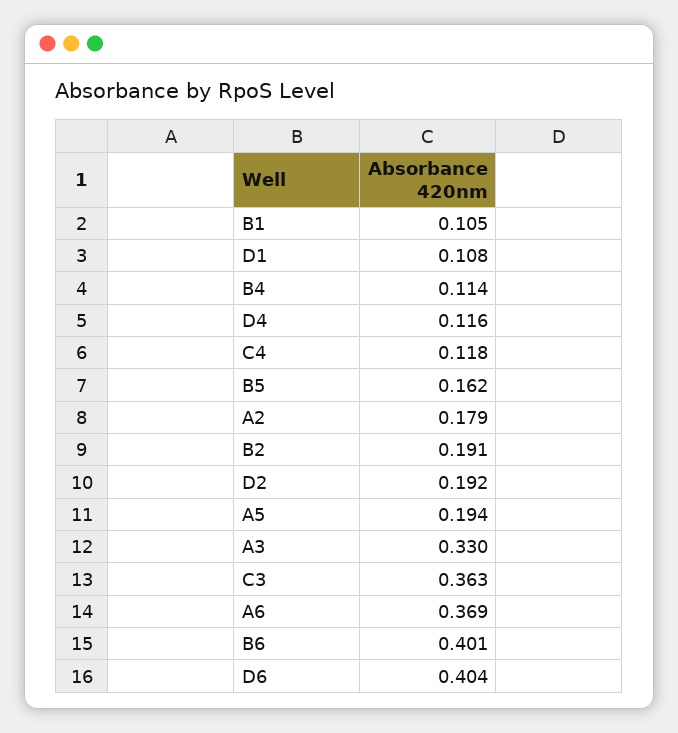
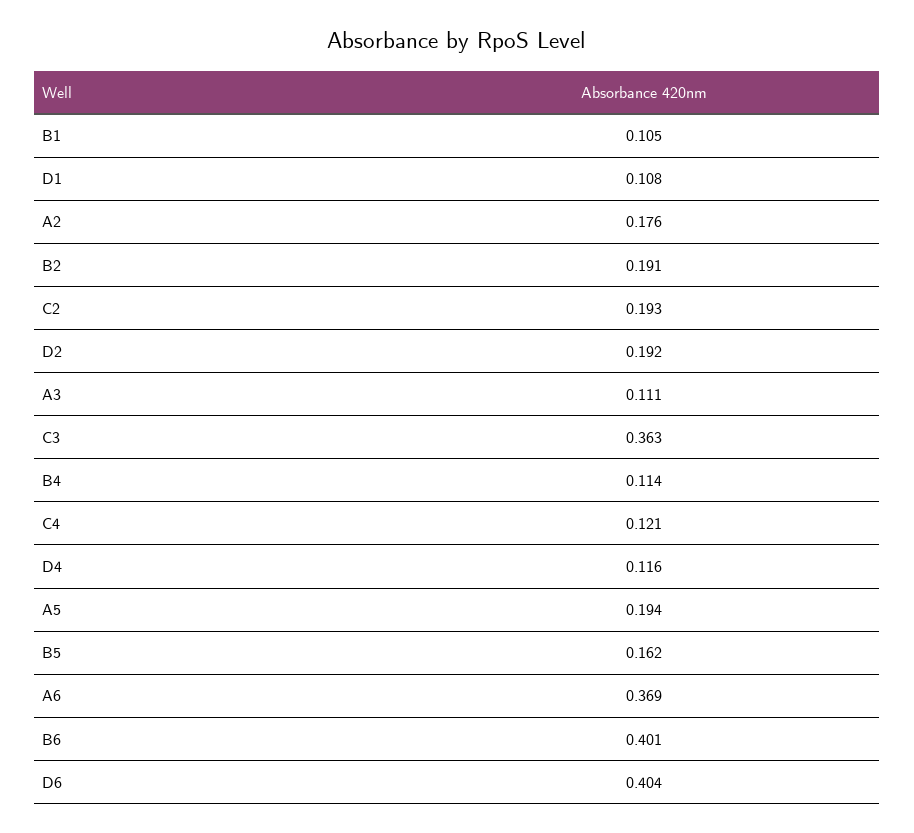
  {
    "B1": 0.105,
    "D1": 0.108,
    "B4": 0.114,
    "D4": 0.116,
-   "C4": 0.118,
+   "C4": 0.121,
    "B5": 0.162,
-   "A2": 0.179,
+   "A2": 0.176,
    "B2": 0.191,
    "D2": 0.192,
    "A5": 0.194,
-   "A3": 0.33,
+   "A3": 0.111,
    "C3": 0.363,
    "A6": 0.369,
    "B6": 0.401,
-   "D6": 0.404
+   "D6": 0.404,
+   "C2": 0.193
  }

